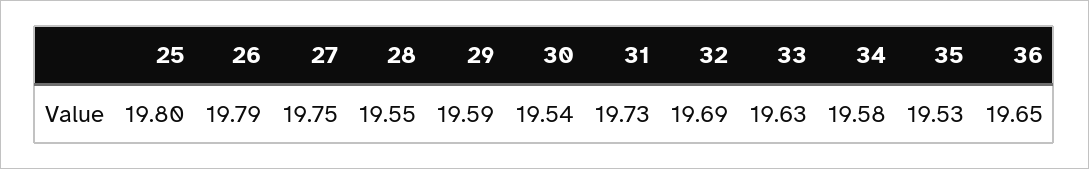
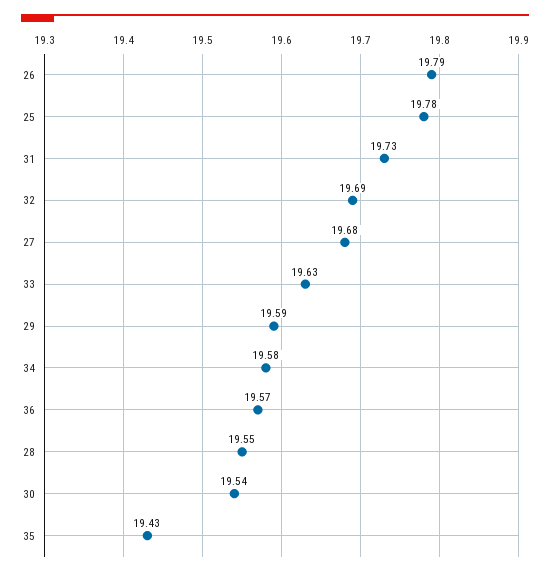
  {
-   "25": 19.8,
+   "25": 19.78,
    "26": 19.79,
-   "27": 19.75,
+   "27": 19.68,
    "28": 19.55,
    "29": 19.59,
    "30": 19.54,
    "31": 19.73,
    "32": 19.69,
    "33": 19.63,
    "34": 19.58,
-   "35": 19.53,
+   "35": 19.43,
-   "36": 19.65
+   "36": 19.57
  }

